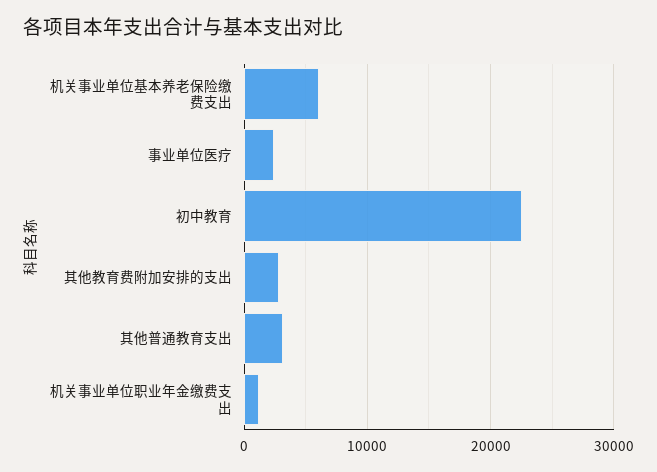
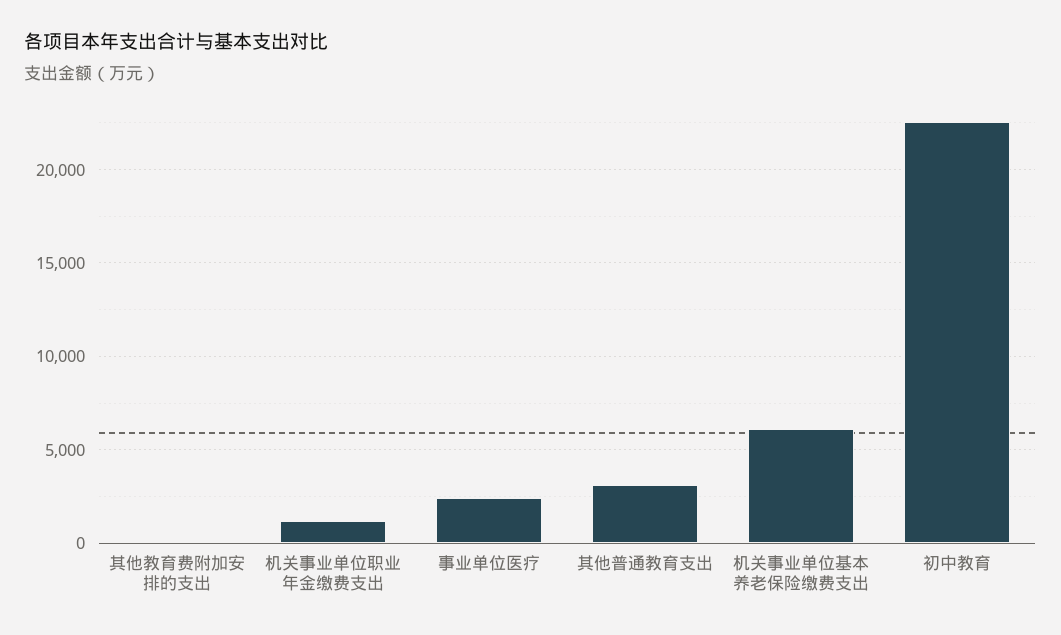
  {
    "机关事业单位基本养老保险缴费支出": 6000,
    "事业单位医疗": 2500,
    "初中教育": 22500,
-   "其他教育费附加安排的支出": 3000,
+   "其他教育费附加安排的支出": 0,
    "其他普通教育支出": 3000,
    "机关事业单位职业年金缴费支出": 1000
  }

